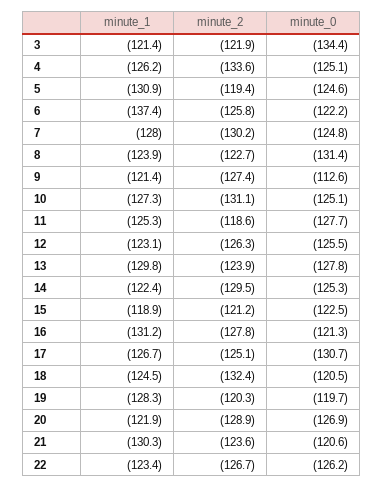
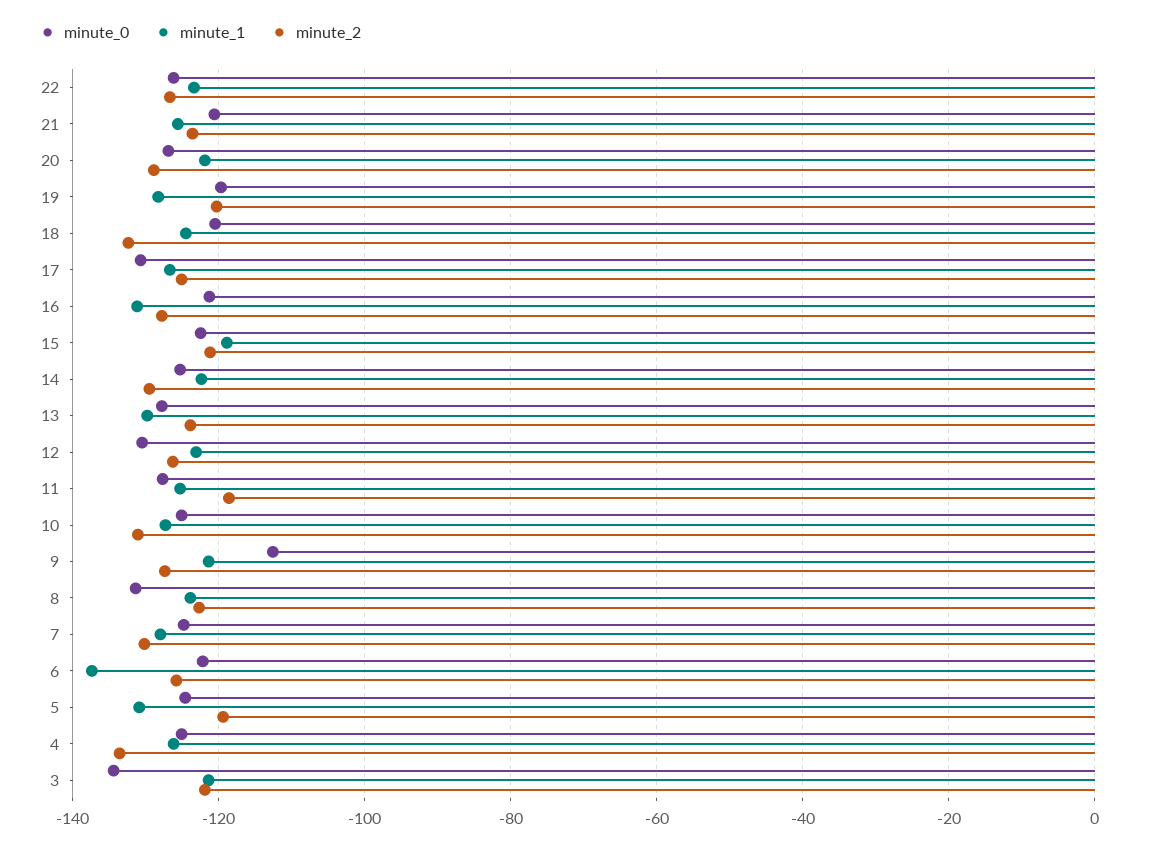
  {
    "minute_1": {
      "3": -121.4,
      "4": -126.2,
      "5": -130.9,
      "6": -137.4,
      "7": -128,
      "8": -123.9,
      "9": -121.4,
      "10": -127.3,
      "11": -125.3,
      "12": -123.1,
      "13": -129.8,
      "14": -122.4,
      "15": -118.9,
      "16": -131.2,
      "17": -126.7,
      "18": -124.5,
      "19": -128.3,
      "20": -121.9,
-     "21": -130.3,
+     "21": -126,
      "22": -123.4
    },
    "minute_2": {
      "3": -121.9,
      "4": -133.6,
      "5": -119.4,
      "6": -125.8,
      "7": -130.2,
      "8": -122.7,
      "9": -127.4,
      "10": -131.1,
      "11": -118.6,
      "12": -126.3,
      "13": -123.9,
      "14": -129.5,
      "15": -121.2,
      "16": -127.8,
      "17": -125.1,
      "18": -132.4,
      "19": -120.3,
      "20": -128.9,
      "21": -123.6,
      "22": -126.7
    },
    "minute_0": {
      "3": -134.4,
      "4": -125.1,
      "5": -124.6,
      "6": -122.2,
      "7": -124.8,
      "8": -131.4,
      "9": -112.6,
      "10": -125.1,
      "11": -127.7,
-     "12": -125.5,
+     "12": -130,
      "13": -127.8,
      "14": -125.3,
      "15": -122.5,
      "16": -121.3,
      "17": -130.7,
      "18": -120.5,
      "19": -119.7,
      "20": -126.9,
      "21": -120.6,
      "22": -126.2
    }
  }

